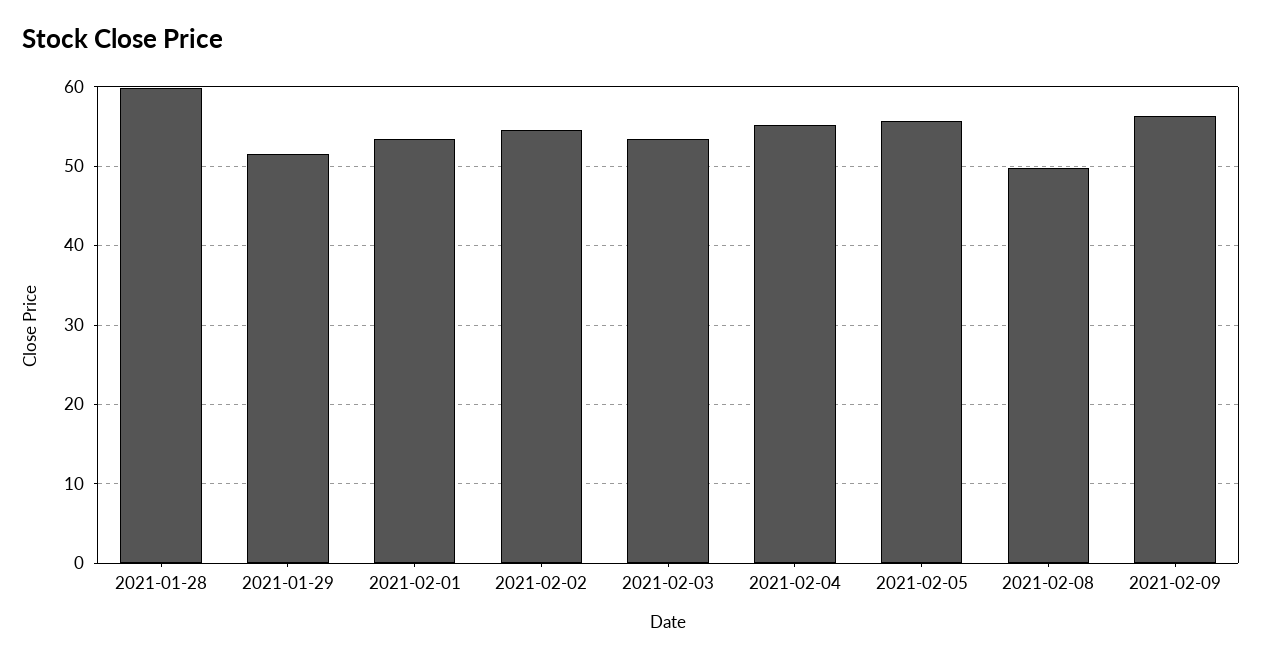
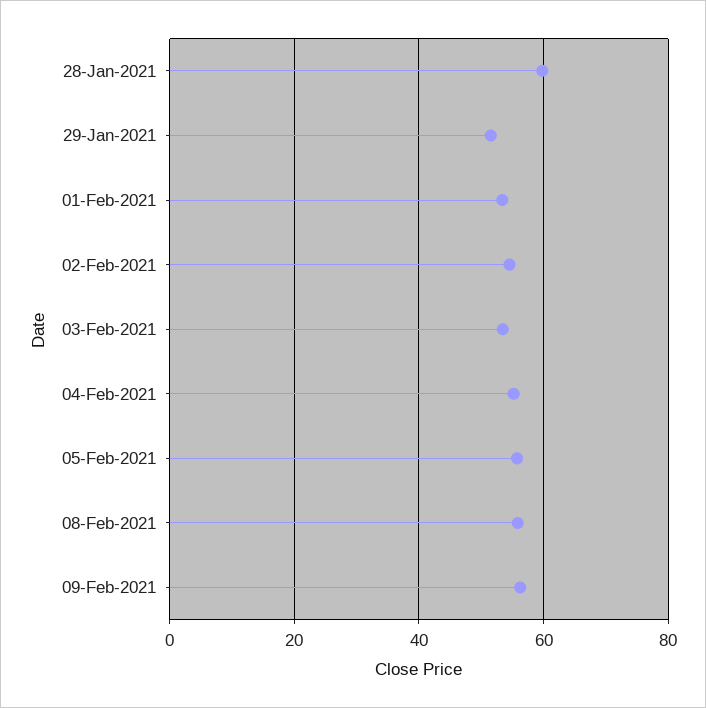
  {
    "2021-01-28": 60,
    "2021-01-29": 52,
    "2021-02-01": 53,
    "2021-02-02": 55,
    "2021-02-03": 53,
    "2021-02-04": 55,
    "2021-02-05": 56,
-   "2021-02-08": 50,
+   "2021-02-08": 56,
    "2021-02-09": 56
  }

